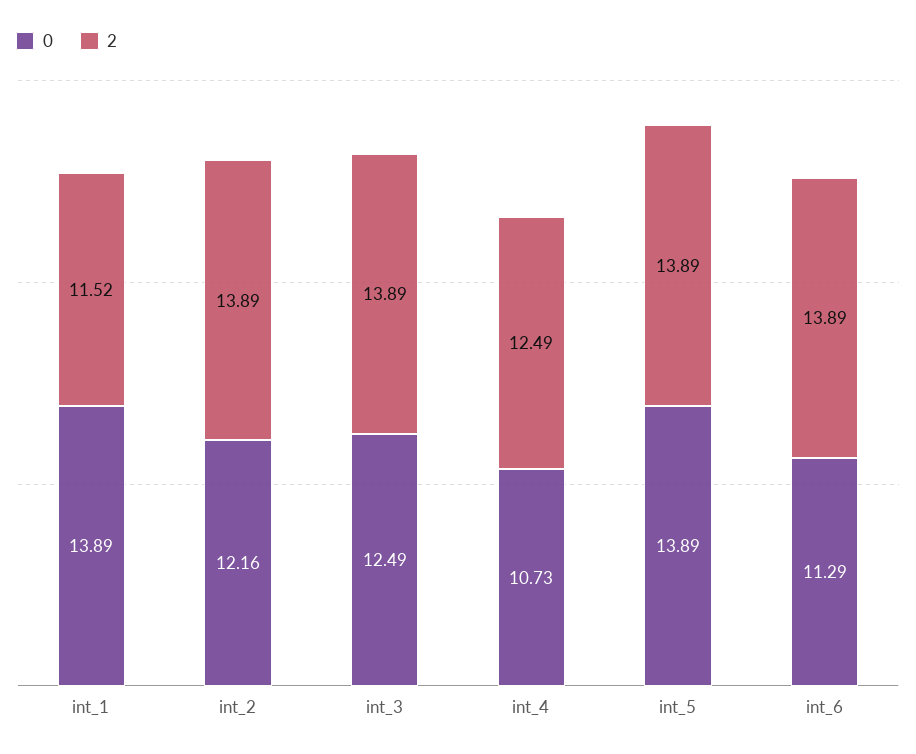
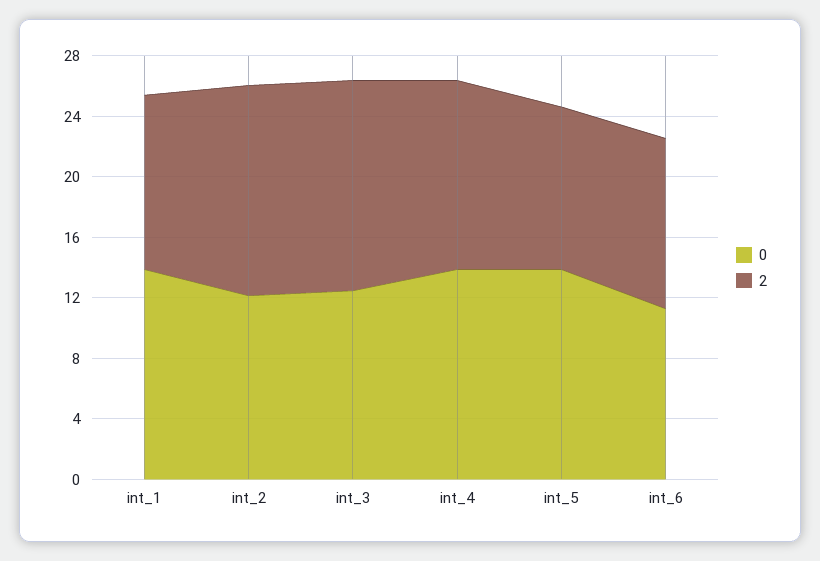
  {
    "0": {
      "int_1": 13.89,
      "int_2": 12.16,
      "int_3": 12.49,
-     "int_4": 10.73,
+     "int_4": 14,
      "int_5": 13.89,
      "int_6": 11.29
    },
    "2": {
      "int_1": 11.52,
      "int_2": 13.89,
      "int_3": 13.89,
      "int_4": 12.49,
-     "int_5": 13.89,
+     "int_5": 11,
-     "int_6": 13.89
+     "int_6": 11
    }
  }

